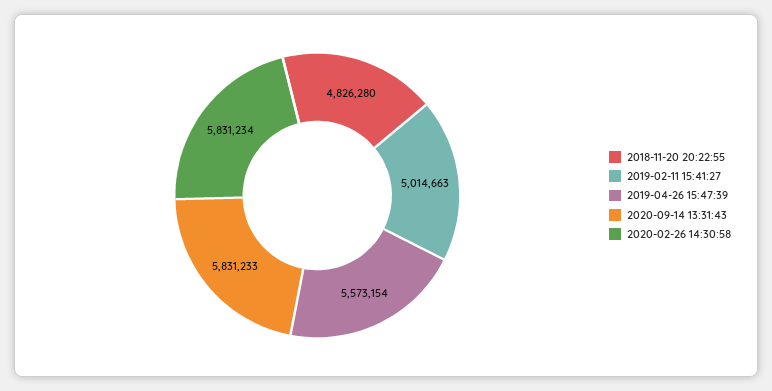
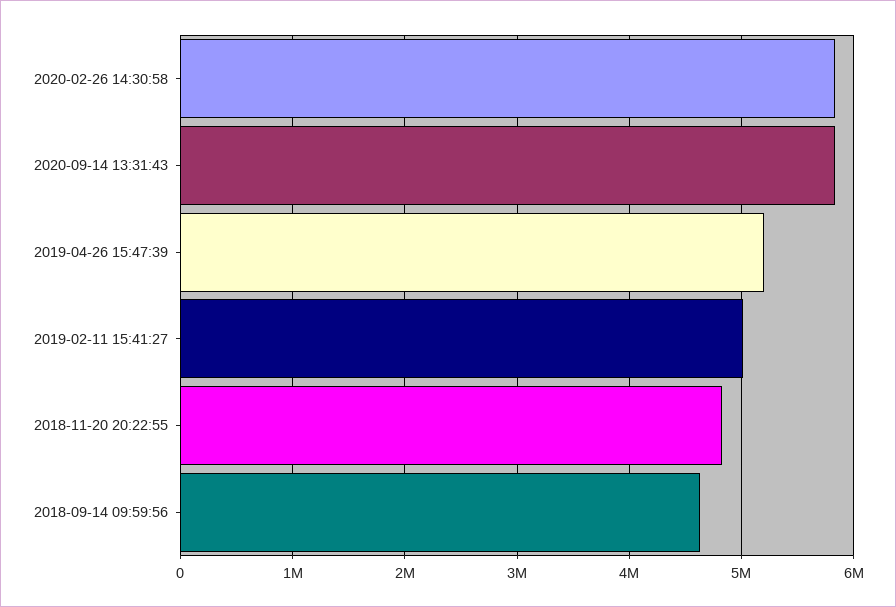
  {
    "2018-11-20 20:22:55": 4826280,
    "2019-02-11 15:41:27": 5014663,
-   "2019-04-26 15:47:39": 5573154,
+   "2019-04-26 15:47:39": 5200000,
    "2020-09-14 13:31:43": 5831233,
-   "2020-02-26 14:30:58": 5831234
+   "2020-02-26 14:30:58": 5831234,
+   "2018-09-14 09:59:56": 4600000
  }

